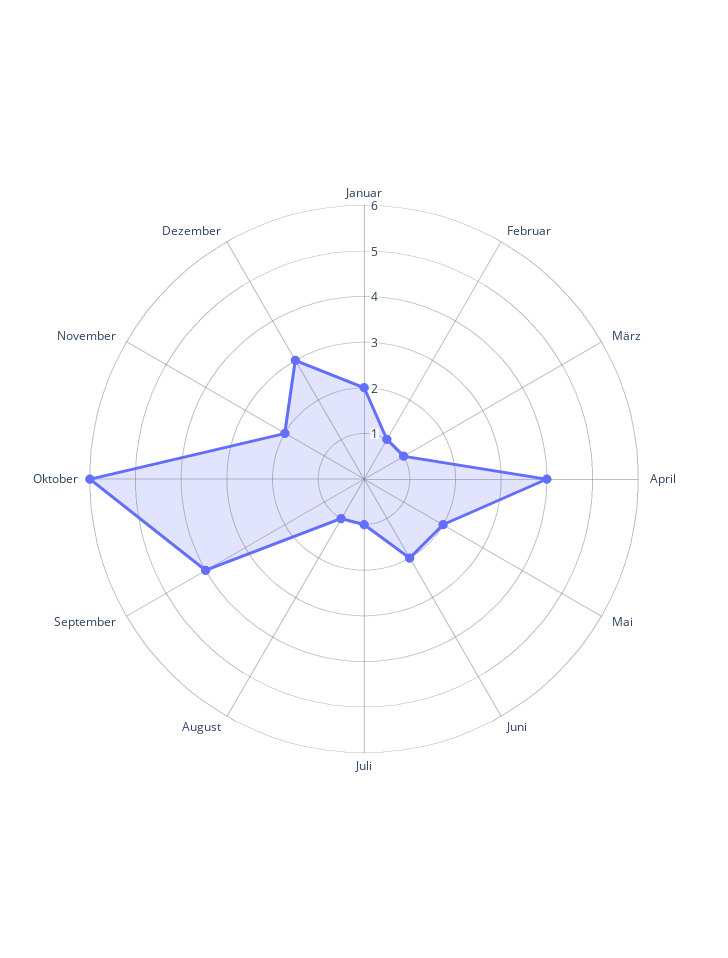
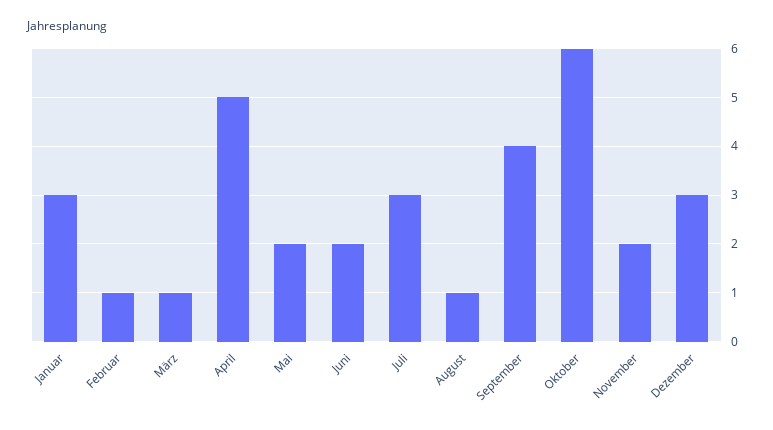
  {
-   "Januar": 2,
+   "Januar": 3,
    "Februar": 1,
    "März": 1,
-   "April": 4,
+   "April": 5,
    "Mai": 2,
    "Juni": 2,
-   "Juli": 1,
+   "Juli": 3,
    "August": 1,
    "September": 4,
    "Oktober": 6,
    "November": 2,
    "Dezember": 3
  }

